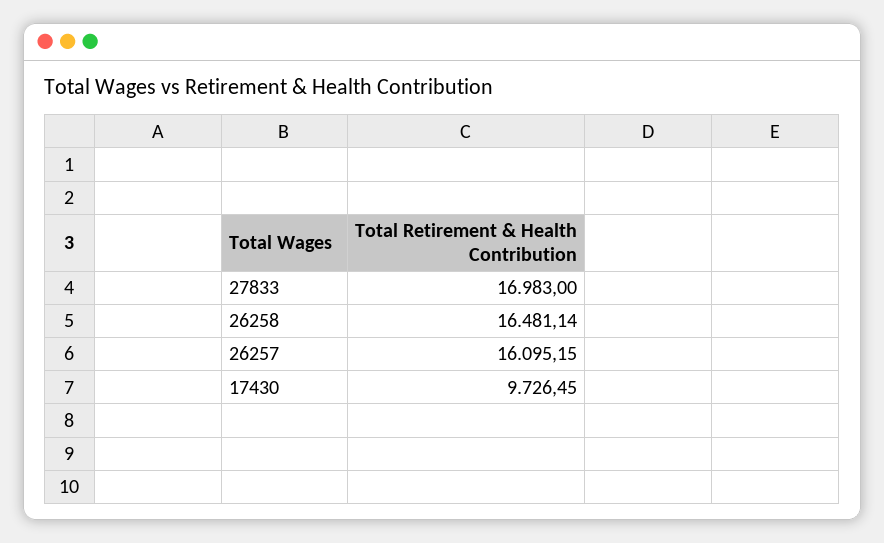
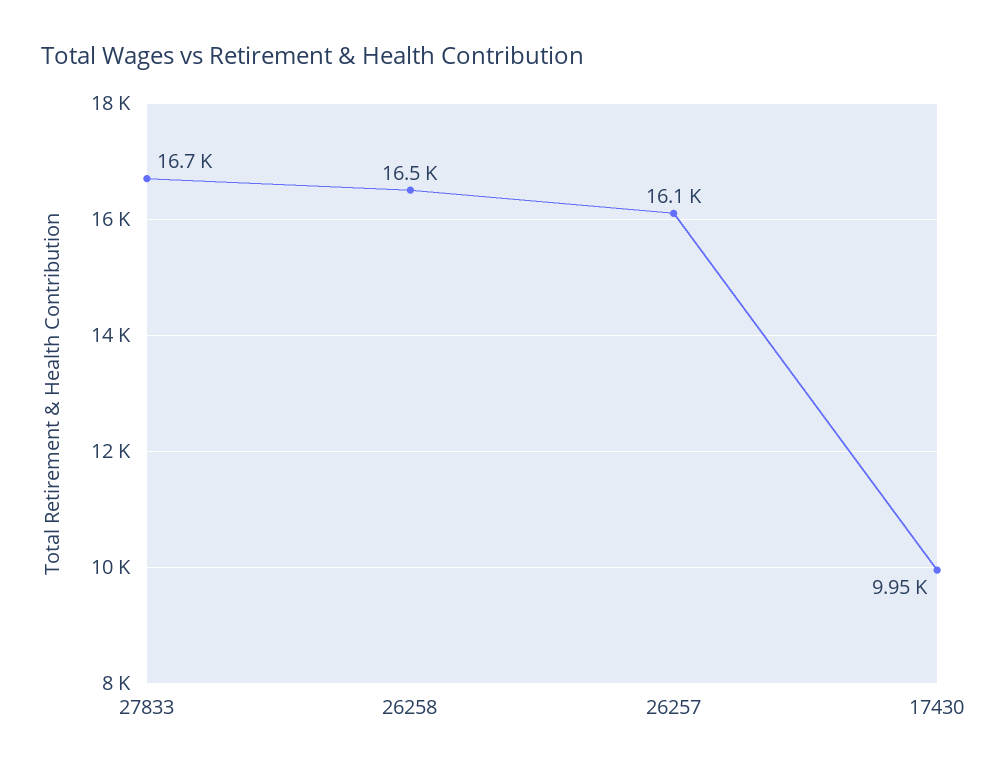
  {
-   "27833": 16983,
+   "27833": 16700,
    "26258": 16481.14,
    "26257": 16095.15,
-   "17430": 9726.45
+   "17430": 9950
  }

